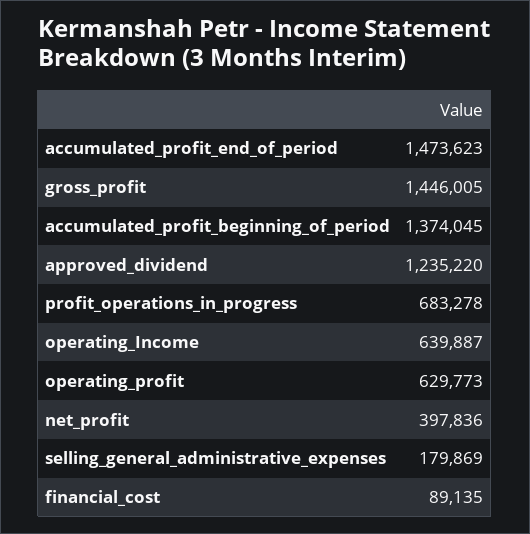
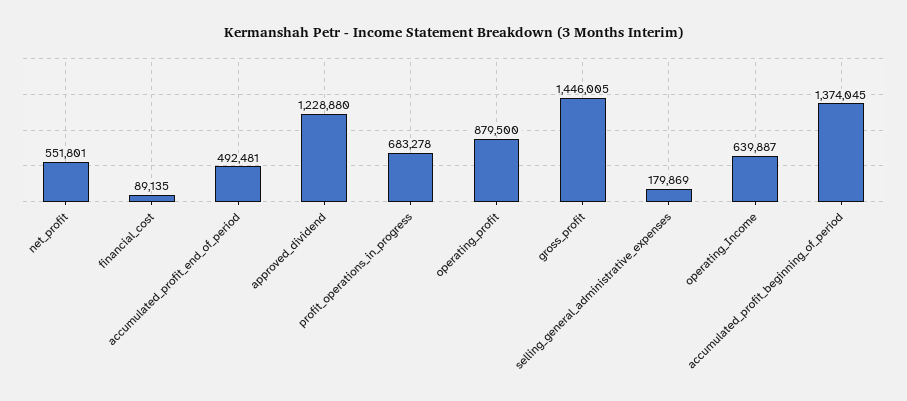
  {
-   "accumulated_profit_end_of_period": 1473623,
+   "accumulated_profit_end_of_period": 492481,
    "gross_profit": 1446005,
    "accumulated_profit_beginning_of_period": 1374045,
-   "approved_dividend": 1235220,
+   "approved_dividend": 1228880,
    "profit_operations_in_progress": 683278,
    "operating_Income": 639887,
-   "operating_profit": 629773,
+   "operating_profit": 879500,
-   "net_profit": 397836,
+   "net_profit": 551801,
    "selling_general_administrative_expenses": 179869,
    "financial_cost": 89135
  }

